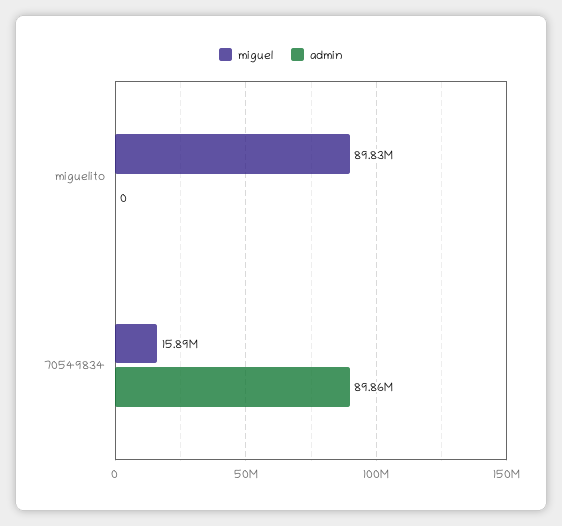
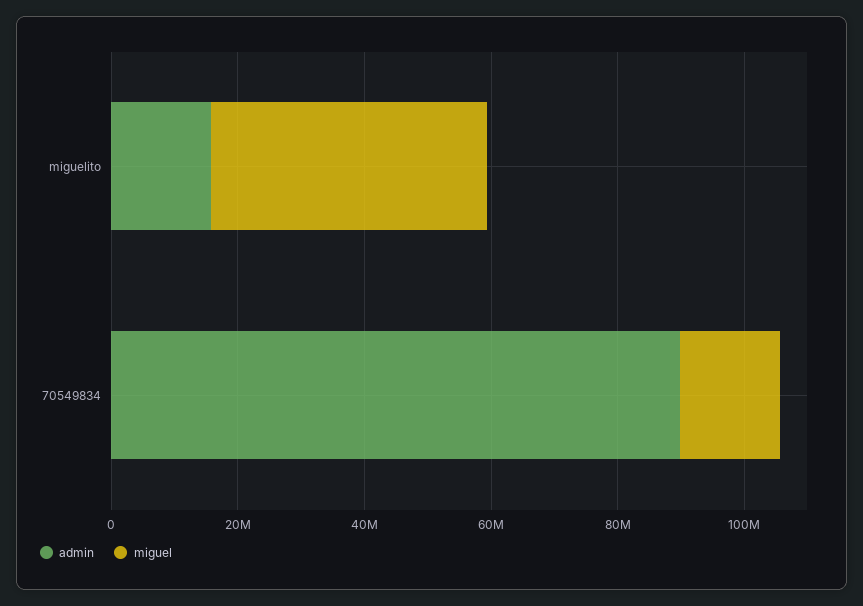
  {
    "miguel": {
-     "miguelito": 89830000,
+     "miguelito": 45000000,
      "70549834": 15890000
    },
    "admin": {
-     "miguelito": 0,
+     "miguelito": 15000000,
      "70549834": 89860000
    }
  }

